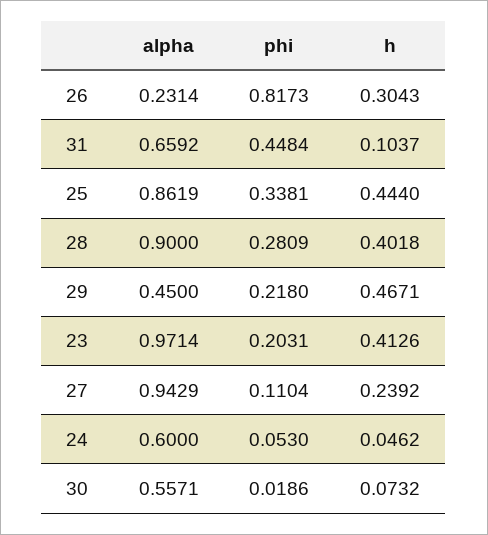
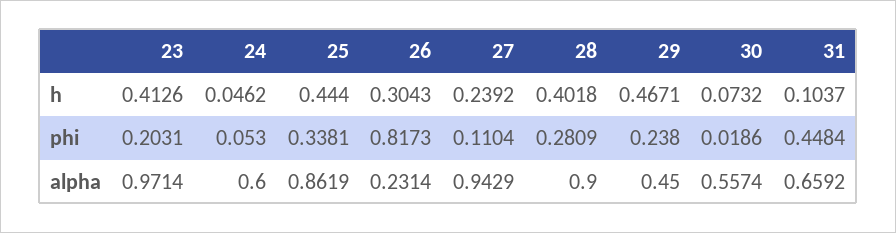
  {
    "alpha": {
      "26": 0.2314,
      "31": 0.6592,
      "25": 0.8619,
      "28": 0.9,
      "29": 0.45,
      "23": 0.9714,
      "27": 0.9429,
      "24": 0.6,
-     "30": 0.5571
+     "30": 0.5574
    },
    "phi": {
      "26": 0.8173,
      "31": 0.4484,
      "25": 0.3381,
      "28": 0.2809,
-     "29": 0.218,
+     "29": 0.238,
      "23": 0.2031,
      "27": 0.1104,
      "24": 0.053,
      "30": 0.0186
    },
    "h": {
      "26": 0.3043,
      "31": 0.1037,
      "25": 0.444,
      "28": 0.4018,
      "29": 0.4671,
      "23": 0.4126,
      "27": 0.2392,
      "24": 0.0462,
      "30": 0.0732
    }
  }

